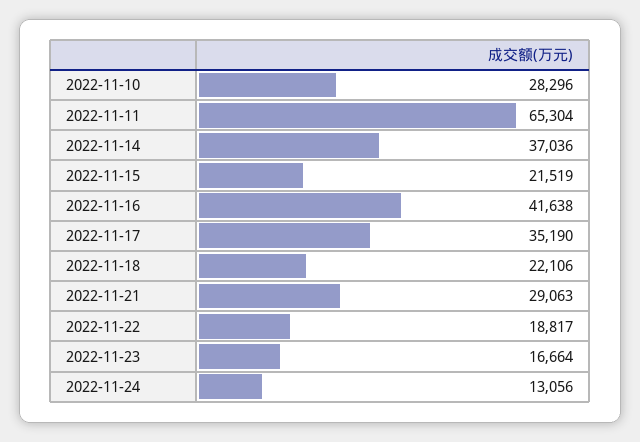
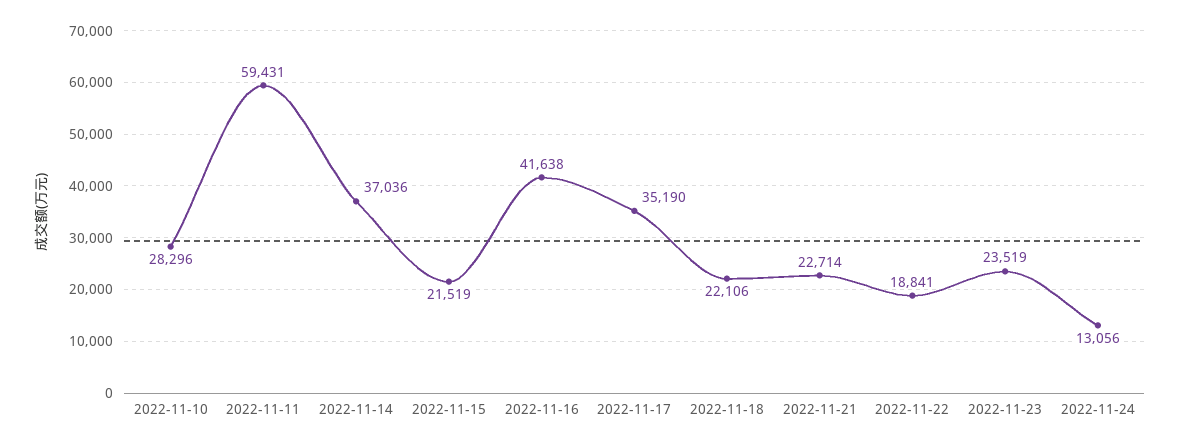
  {
    "2022-11-10": 28296,
-   "2022-11-11": 65304,
+   "2022-11-11": 59431,
    "2022-11-14": 37036,
    "2022-11-15": 21519,
    "2022-11-16": 41638,
    "2022-11-17": 35190,
    "2022-11-18": 22106,
-   "2022-11-21": 29063,
+   "2022-11-21": 22714,
-   "2022-11-22": 18817,
+   "2022-11-22": 18841,
-   "2022-11-23": 16664,
+   "2022-11-23": 23519,
    "2022-11-24": 13056
  }

